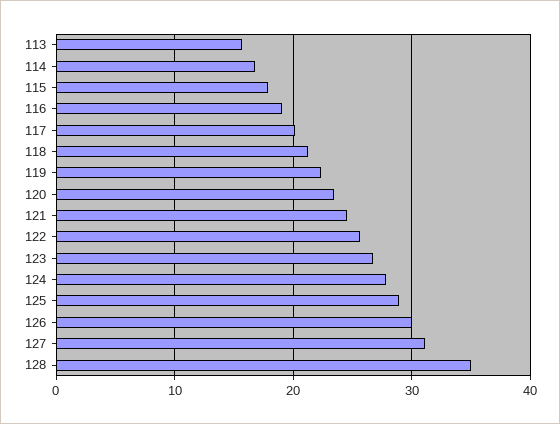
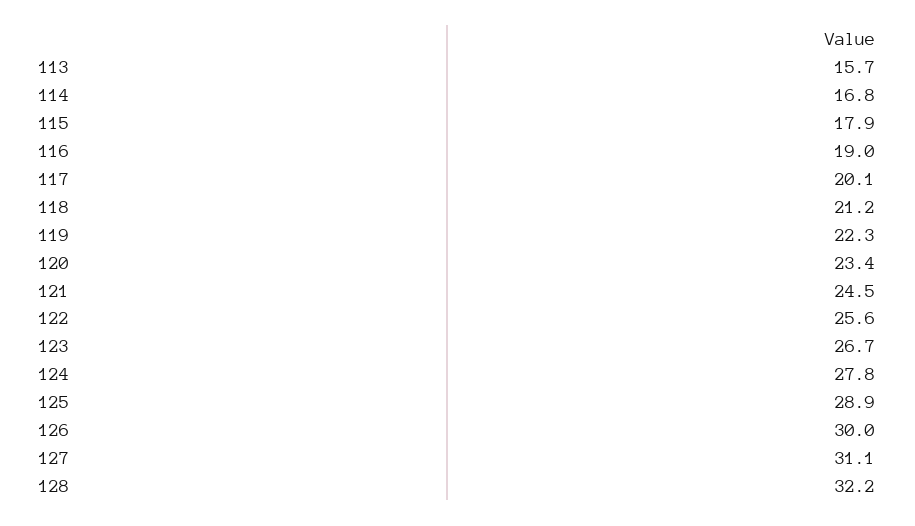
  {
    "113": 15.7,
    "114": 16.8,
    "115": 17.9,
    "116": 19,
    "117": 20.1,
    "118": 21.2,
    "119": 22.3,
    "120": 23.4,
    "121": 24.5,
    "122": 25.6,
    "123": 26.7,
    "124": 27.8,
    "125": 28.9,
    "126": 30,
    "127": 31.1,
-   "128": 35
+   "128": 32.2
  }

